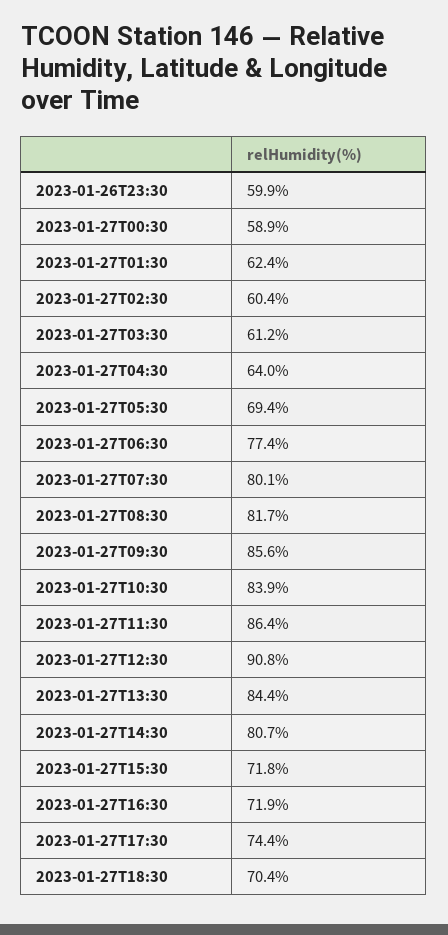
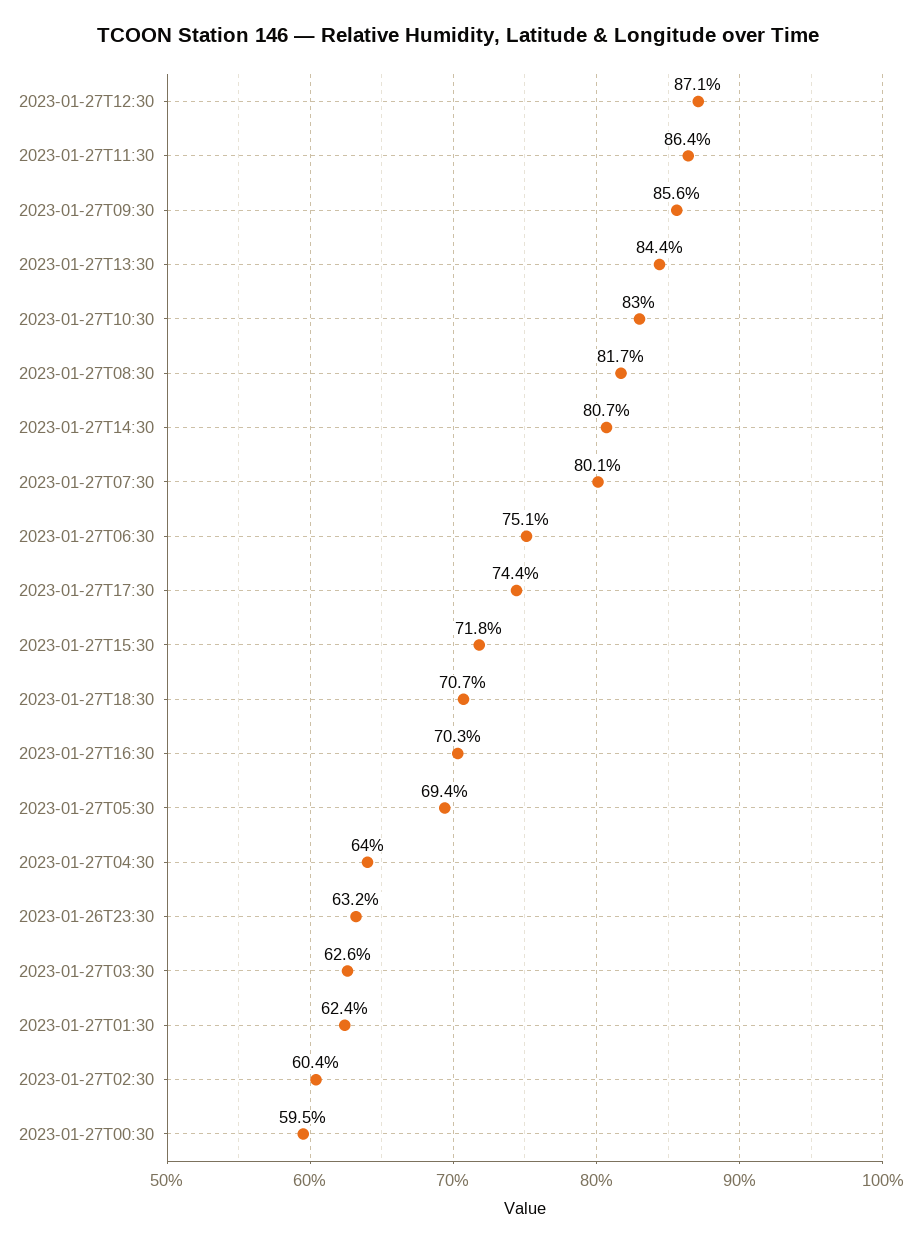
  {
-   "2023-01-26T23:30": 59.9,
+   "2023-01-26T23:30": 63.2,
-   "2023-01-27T00:30": 58.9,
+   "2023-01-27T00:30": 59.5,
    "2023-01-27T01:30": 62.4,
    "2023-01-27T02:30": 60.4,
-   "2023-01-27T03:30": 61.2,
+   "2023-01-27T03:30": 62.6,
    "2023-01-27T04:30": 64,
    "2023-01-27T05:30": 69.4,
-   "2023-01-27T06:30": 77.4,
+   "2023-01-27T06:30": 75.1,
    "2023-01-27T07:30": 80.1,
    "2023-01-27T08:30": 81.7,
    "2023-01-27T09:30": 85.6,
-   "2023-01-27T10:30": 83.9,
+   "2023-01-27T10:30": 83,
    "2023-01-27T11:30": 86.4,
-   "2023-01-27T12:30": 90.8,
+   "2023-01-27T12:30": 87.1,
    "2023-01-27T13:30": 84.4,
    "2023-01-27T14:30": 80.7,
    "2023-01-27T15:30": 71.8,
-   "2023-01-27T16:30": 71.9,
+   "2023-01-27T16:30": 70.3,
    "2023-01-27T17:30": 74.4,
-   "2023-01-27T18:30": 70.4
+   "2023-01-27T18:30": 70.7
  }

